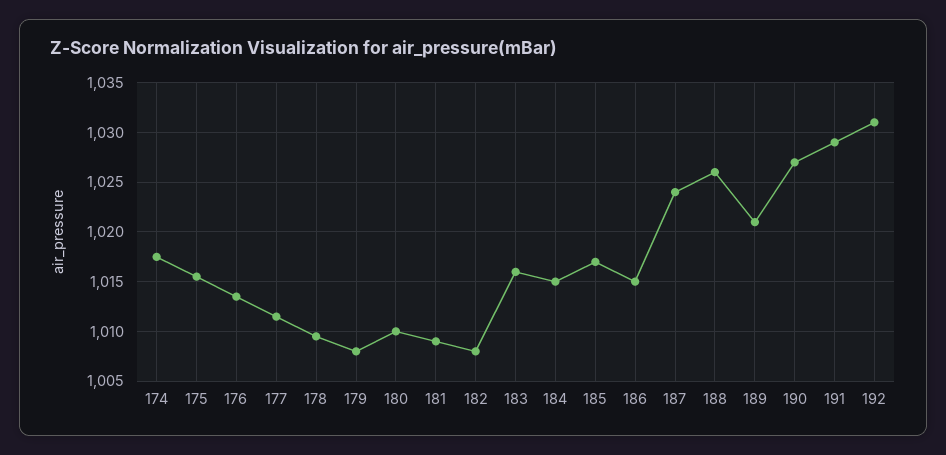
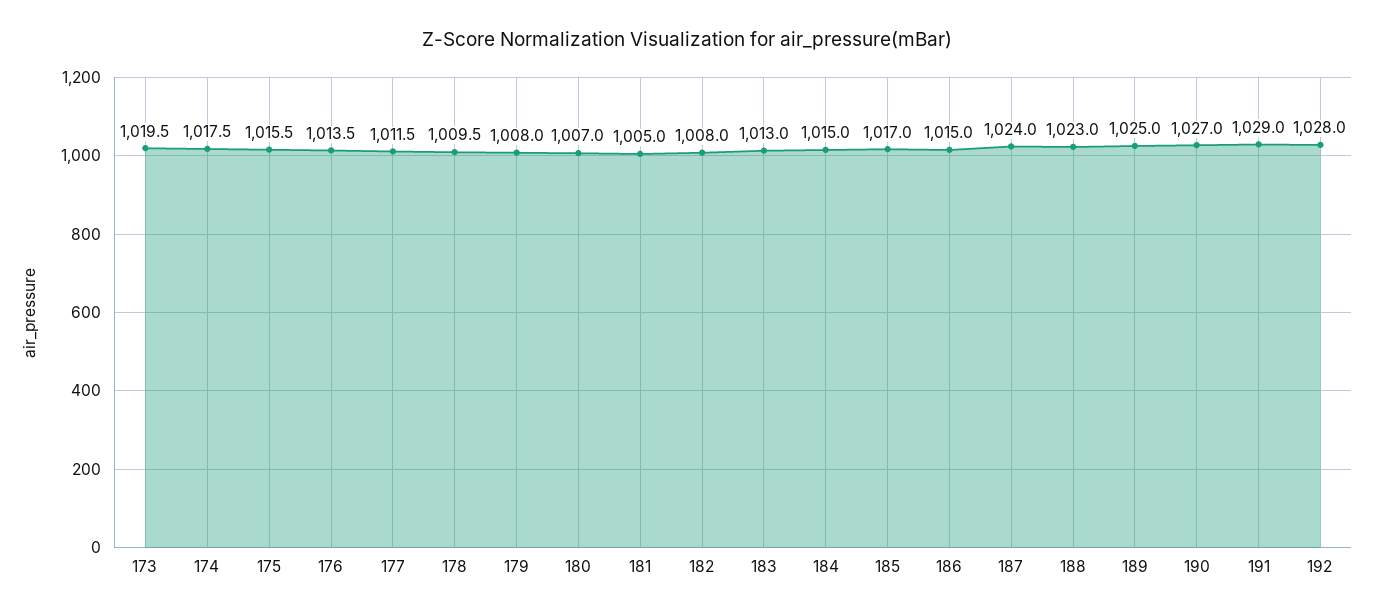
  {
    "174": 1017.5,
    "175": 1015.5,
    "176": 1013.5,
    "177": 1011.5,
    "178": 1009.5,
    "179": 1008,
-   "180": 1010,
+   "180": 1007,
-   "181": 1009,
+   "181": 1005,
    "182": 1008,
-   "183": 1016,
+   "183": 1013,
    "184": 1015,
    "185": 1017,
    "186": 1015,
    "187": 1024,
-   "188": 1026,
+   "188": 1023,
-   "189": 1021,
+   "189": 1025,
    "190": 1027,
    "191": 1029,
-   "192": 1031
+   "192": 1028,
+   "173": 1019.5
  }

